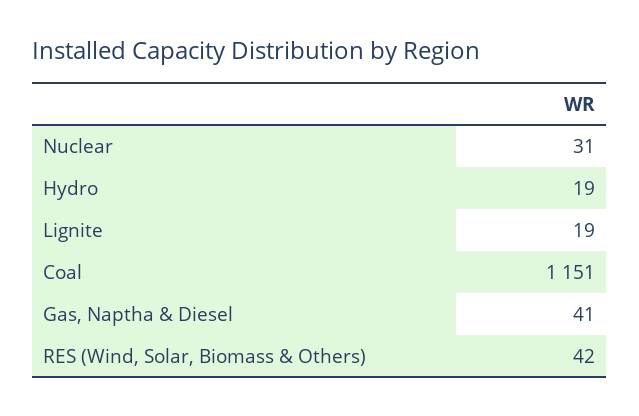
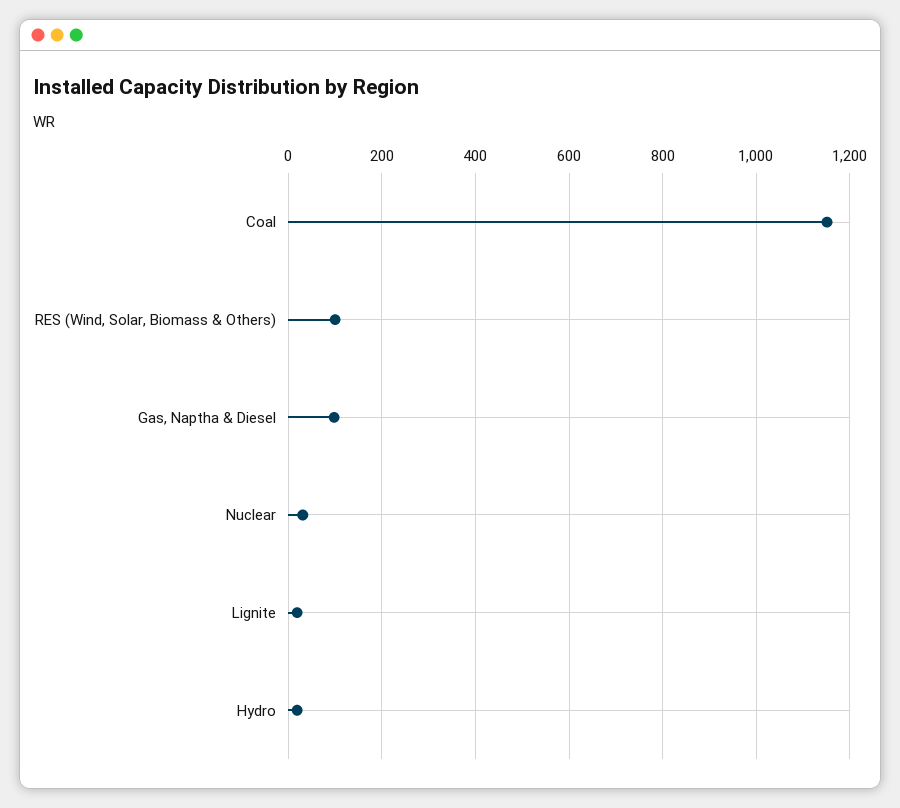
  {
    "Nuclear": 31,
    "Hydro": 19,
    "Lignite": 19,
    "Coal": 1151,
-   "Gas, Naptha & Diesel": 41,
+   "Gas, Naptha & Diesel": 100,
-   "RES (Wind, Solar, Biomass & Others)": 42
+   "RES (Wind, Solar, Biomass & Others)": 100
  }

